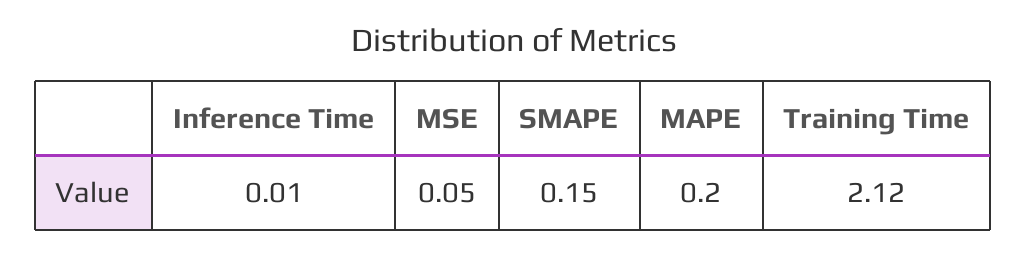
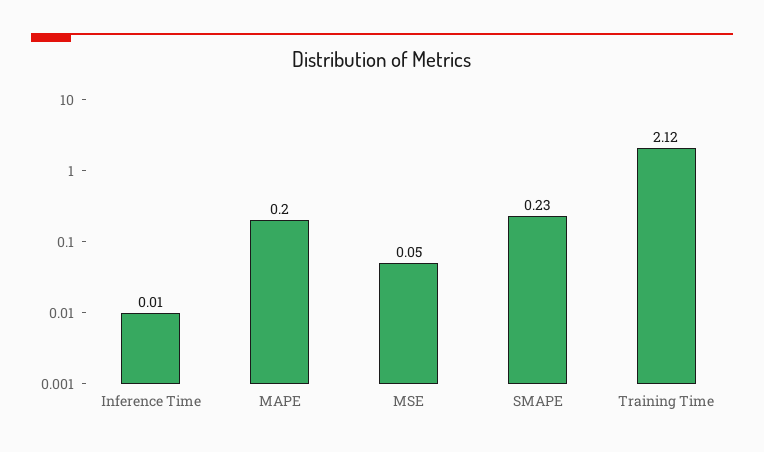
  {
    "Inference Time": 0.01,
    "MSE": 0.05,
-   "SMAPE": 0.15,
+   "SMAPE": 0.23,
    "MAPE": 0.2,
    "Training Time": 2.12
  }

